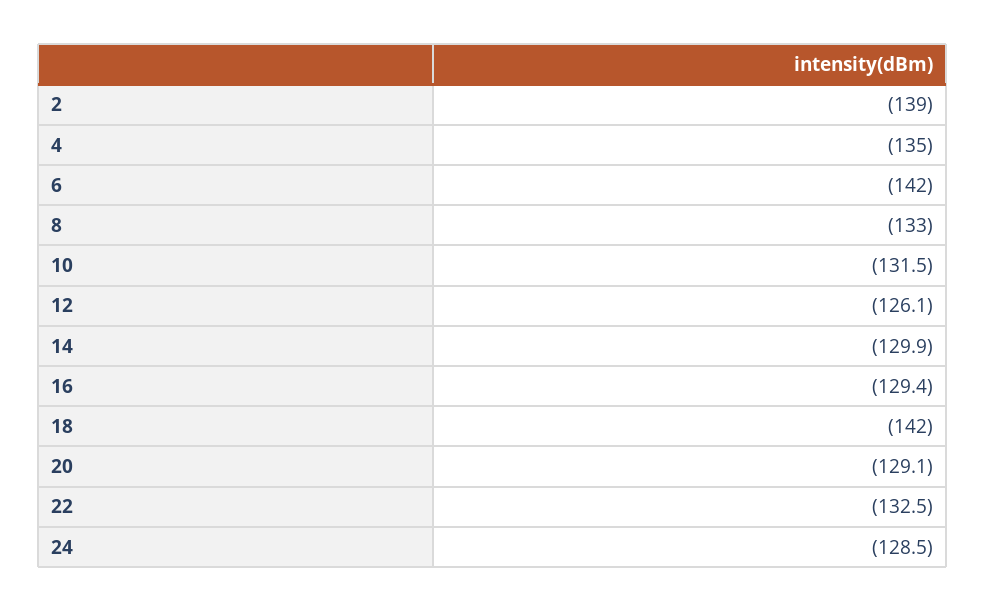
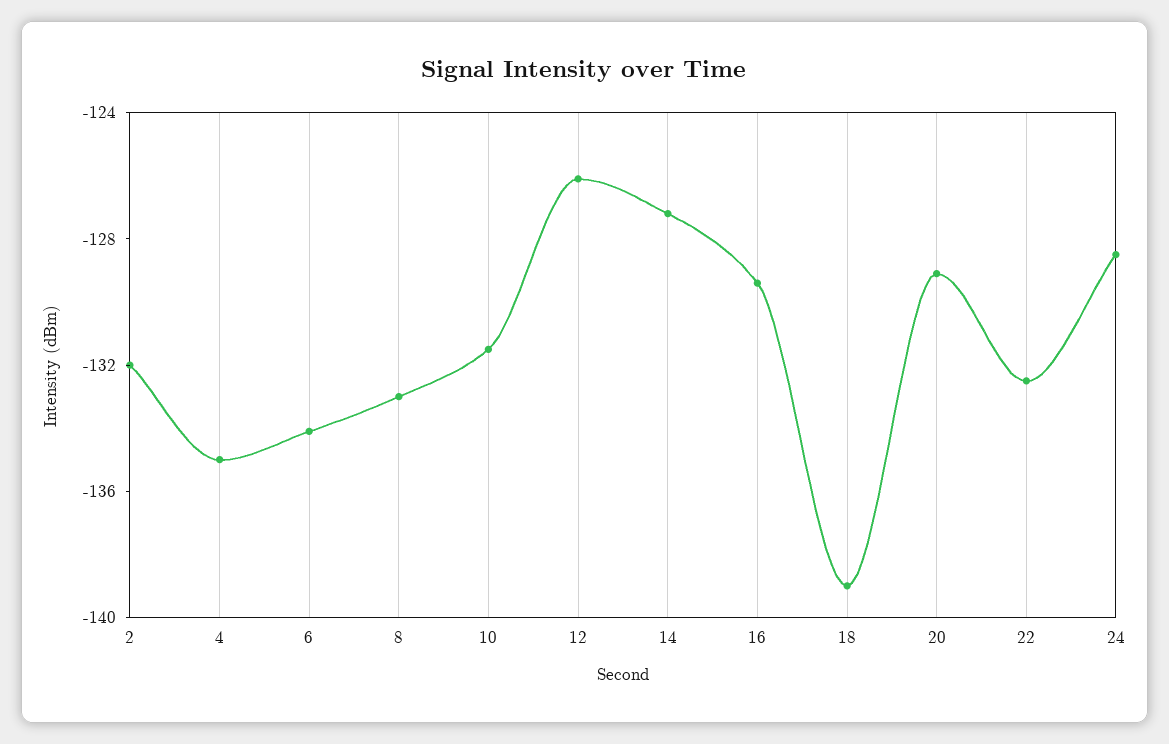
  {
-   "2": -139,
+   "2": -132,
    "4": -135,
-   "6": -142,
+   "6": -134,
    "8": -133,
    "10": -131.5,
    "12": -126.1,
-   "14": -129.9,
+   "14": -127,
    "16": -129.4,
-   "18": -142,
+   "18": -139,
    "20": -129.1,
    "22": -132.5,
    "24": -128.5
  }

